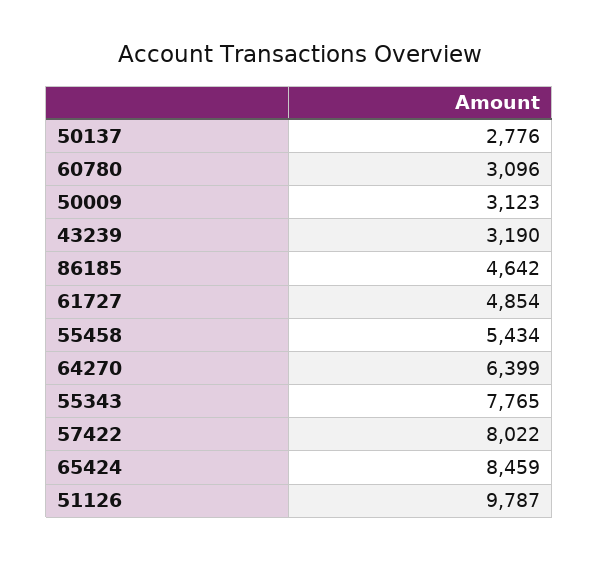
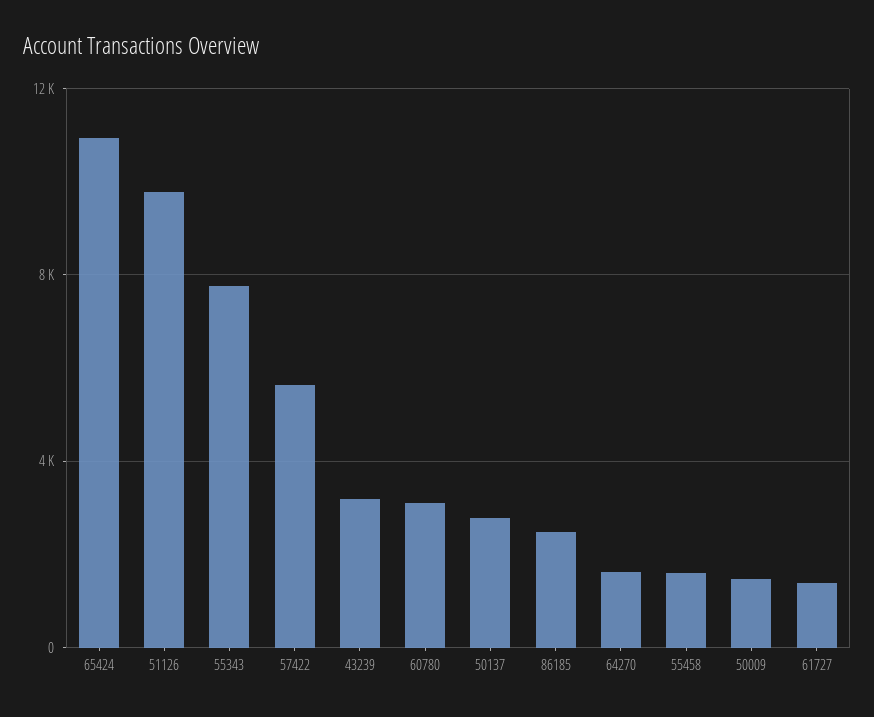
  {
    "50137": 2776,
    "60780": 3096,
-   "50009": 3123,
+   "50009": 1500,
    "43239": 3190,
-   "86185": 4642,
+   "86185": 2500,
-   "61727": 4854,
+   "61727": 1500,
-   "55458": 5434,
+   "55458": 1500,
-   "64270": 6399,
+   "64270": 1500,
    "55343": 7765,
-   "57422": 8022,
+   "57422": 5500,
-   "65424": 8459,
+   "65424": 11000,
    "51126": 9787
  }

